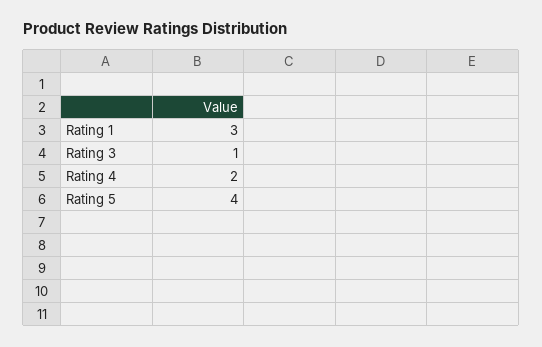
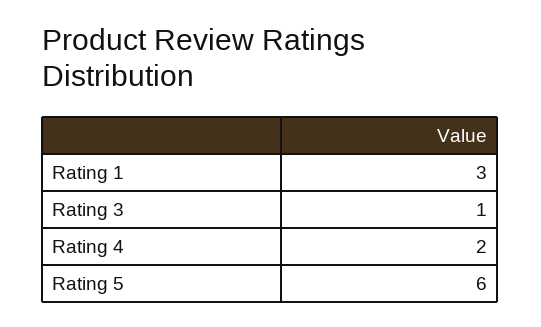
  {
    "Rating 1": 3,
    "Rating 3": 1,
    "Rating 4": 2,
-   "Rating 5": 4
+   "Rating 5": 6
  }

